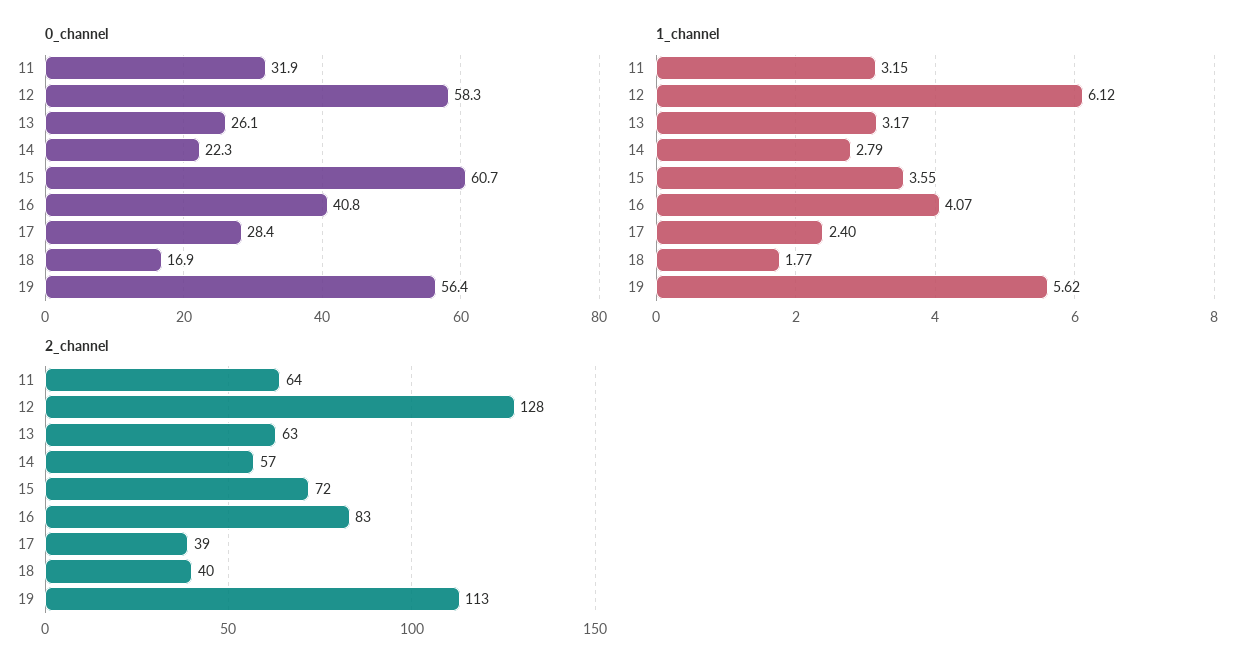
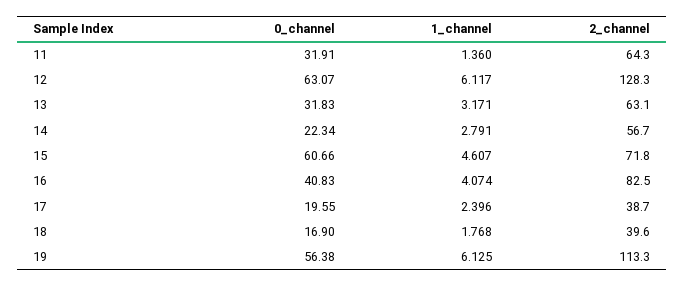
  {
    "0_channel": {
      "11": 31.91,
-     "12": 58.3,
+     "12": 63.07,
-     "13": 26.1,
+     "13": 31.83,
      "14": 22.34,
      "15": 60.66,
      "16": 40.83,
-     "17": 28.4,
+     "17": 19.55,
      "18": 16.9,
      "19": 56.38
    },
    "1_channel": {
-     "11": 3.15,
+     "11": 1.36,
      "12": 6.117,
      "13": 3.171,
      "14": 2.791,
-     "15": 3.55,
+     "15": 4.607,
      "16": 4.074,
      "17": 2.396,
      "18": 1.768,
-     "19": 5.62
+     "19": 6.125
    },
    "2_channel": {
      "11": 64.3,
      "12": 128.3,
      "13": 63.1,
      "14": 56.7,
      "15": 71.8,
      "16": 82.5,
      "17": 38.7,
      "18": 39.6,
      "19": 113.3
    }
  }

